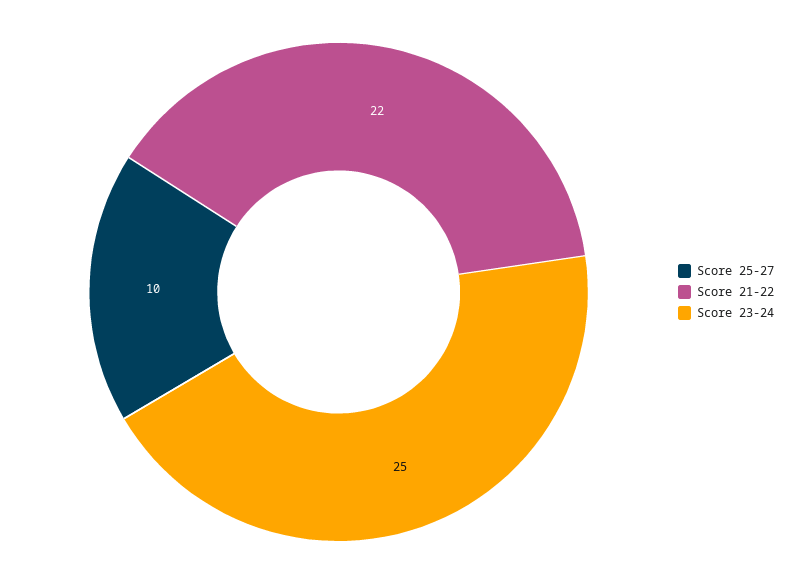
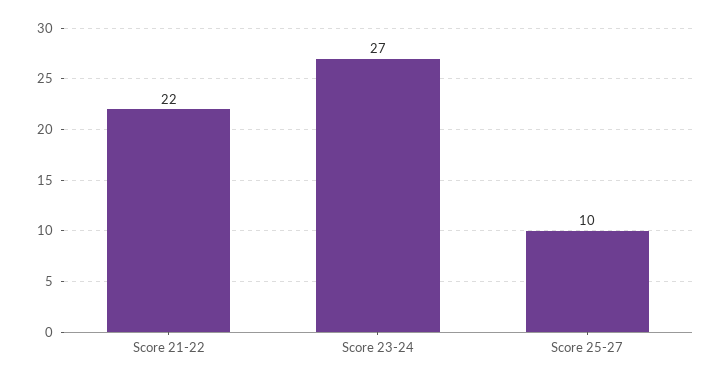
  {
    "Score 25-27": 10,
    "Score 21-22": 22,
-   "Score 23-24": 25
+   "Score 23-24": 27
  }

